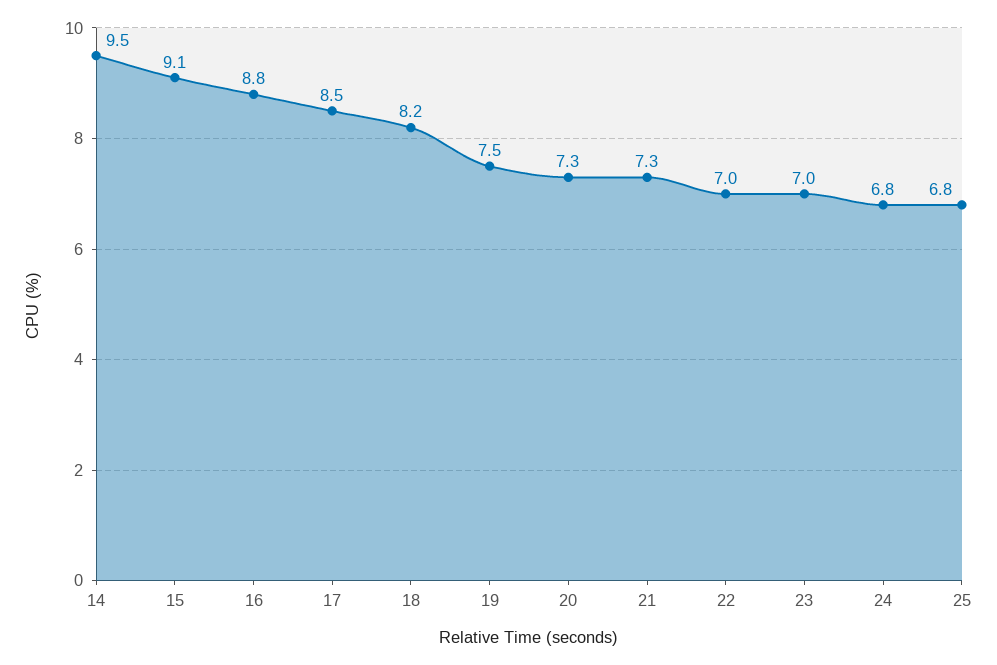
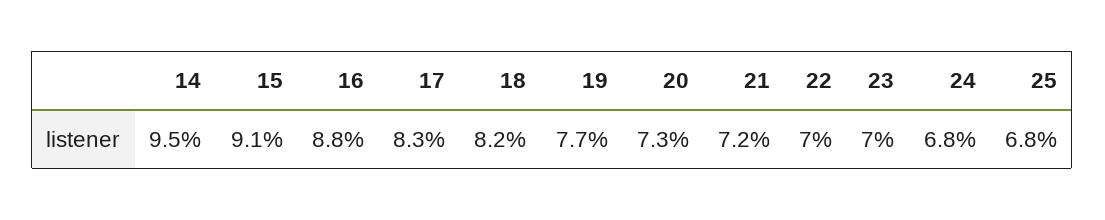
  {
    "14": 9.5,
    "15": 9.1,
    "16": 8.8,
-   "17": 8.5,
+   "17": 8.3,
    "18": 8.2,
-   "19": 7.5,
+   "19": 7.7,
    "20": 7.3,
-   "21": 7.3,
+   "21": 7.2,
    "22": 7,
    "23": 7,
    "24": 6.8,
    "25": 6.8
  }

